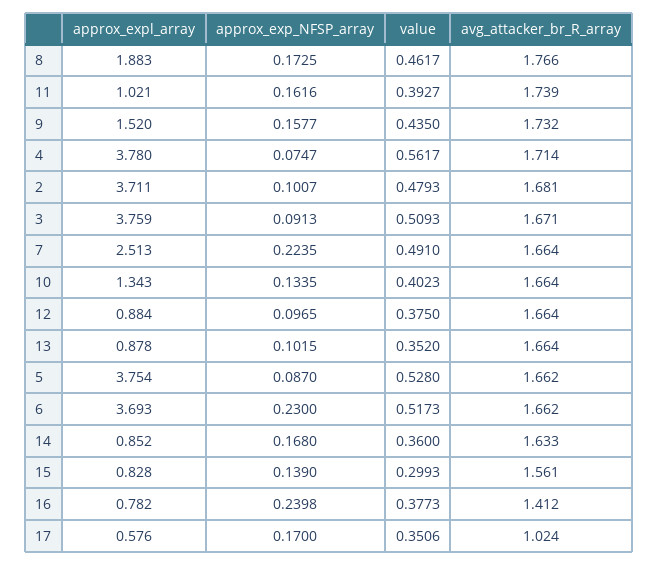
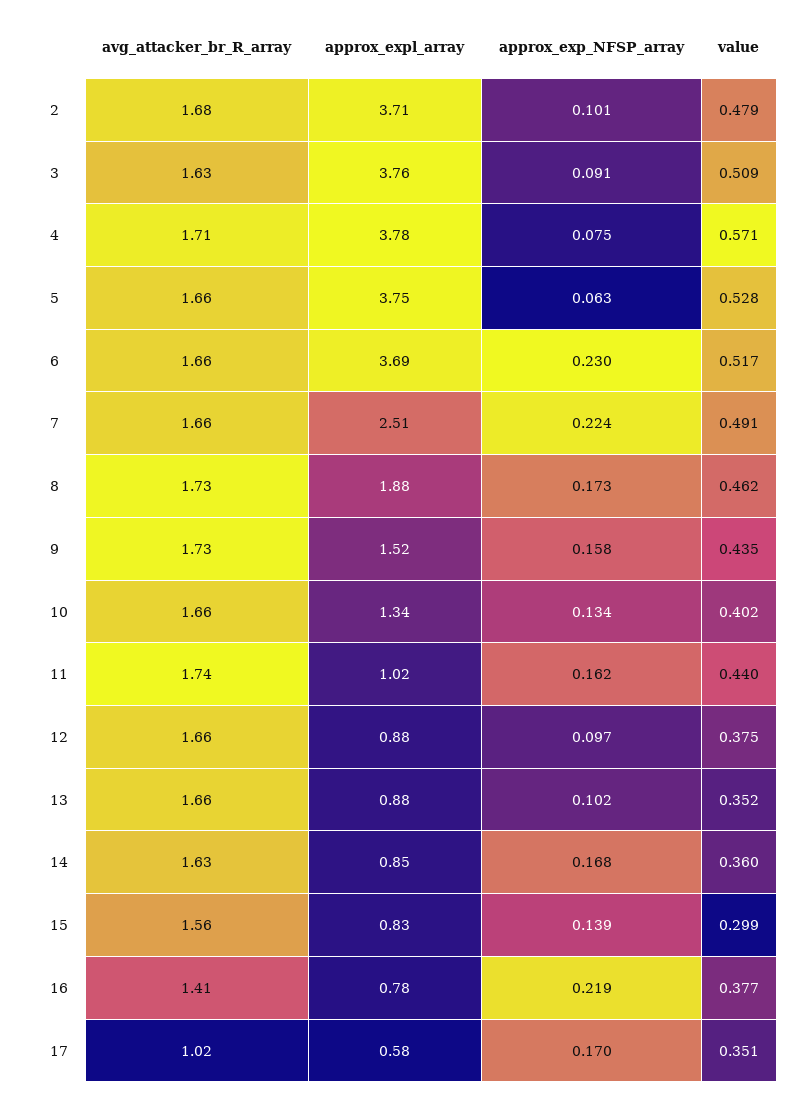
  {
    "approx_expl_array": {
      "8": 1.883,
      "11": 1.021,
      "9": 1.52,
      "4": 3.78,
      "2": 3.711,
      "3": 3.759,
      "7": 2.513,
      "10": 1.343,
      "12": 0.884,
      "13": 0.878,
      "5": 3.754,
      "6": 3.693,
      "14": 0.852,
      "15": 0.828,
      "16": 0.782,
      "17": 0.576
    },
    "approx_exp_NFSP_array": {
      "8": 0.1725,
      "11": 0.1616,
      "9": 0.1577,
      "4": 0.0747,
      "2": 0.1007,
      "3": 0.0913,
      "7": 0.2235,
      "10": 0.1335,
      "12": 0.0965,
      "13": 0.1015,
-     "5": 0.087,
+     "5": 0.063,
      "6": 0.23,
      "14": 0.168,
      "15": 0.139,
-     "16": 0.2398,
+     "16": 0.219,
      "17": 0.17
    },
    "value": {
      "8": 0.4617,
-     "11": 0.3927,
+     "11": 0.44,
      "9": 0.435,
-     "4": 0.5617,
+     "4": 0.571,
      "2": 0.4793,
      "3": 0.5093,
      "7": 0.491,
      "10": 0.4023,
      "12": 0.375,
      "13": 0.352,
      "5": 0.528,
      "6": 0.5173,
      "14": 0.36,
      "15": 0.2993,
      "16": 0.3773,
      "17": 0.3506
    },
    "avg_attacker_br_R_array": {
-     "8": 1.766,
+     "8": 1.73,
      "11": 1.739,
      "9": 1.732,
      "4": 1.714,
      "2": 1.681,
-     "3": 1.671,
+     "3": 1.63,
      "7": 1.664,
      "10": 1.664,
      "12": 1.664,
      "13": 1.664,
      "5": 1.662,
      "6": 1.662,
      "14": 1.633,
      "15": 1.561,
      "16": 1.412,
      "17": 1.024
    }
  }

